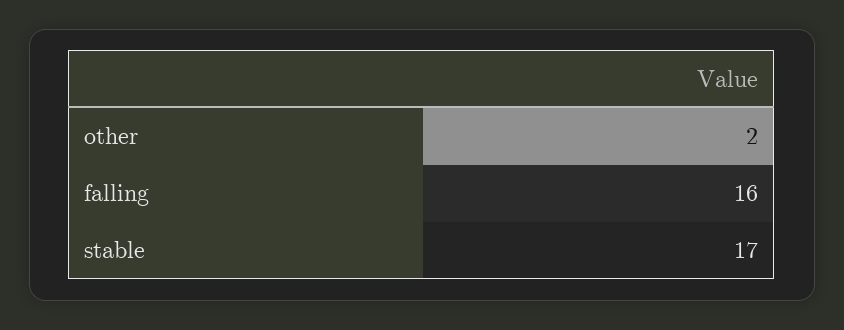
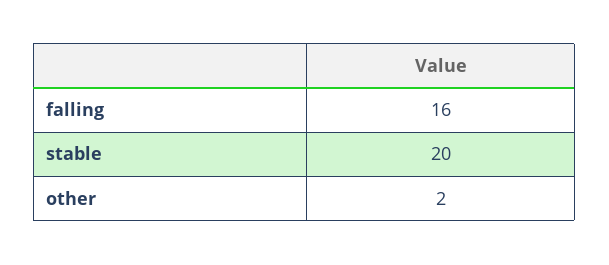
  {
    "other": 2,
    "falling": 16,
-   "stable": 17
+   "stable": 20
  }

